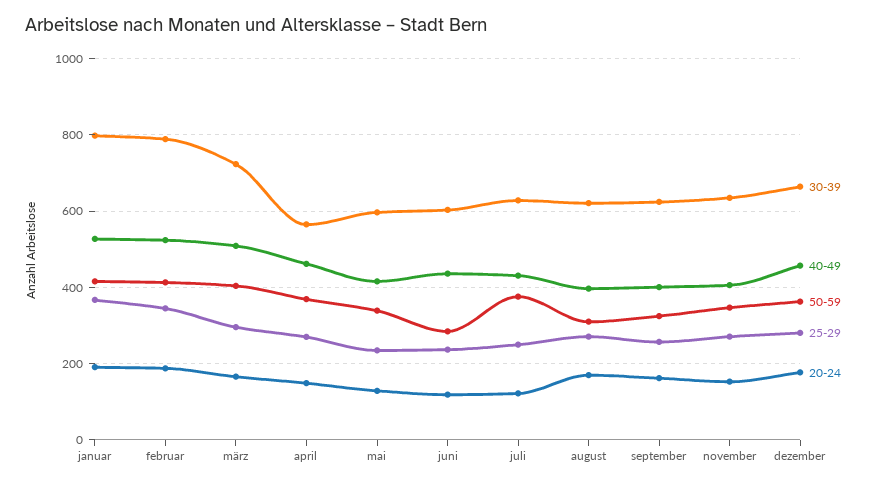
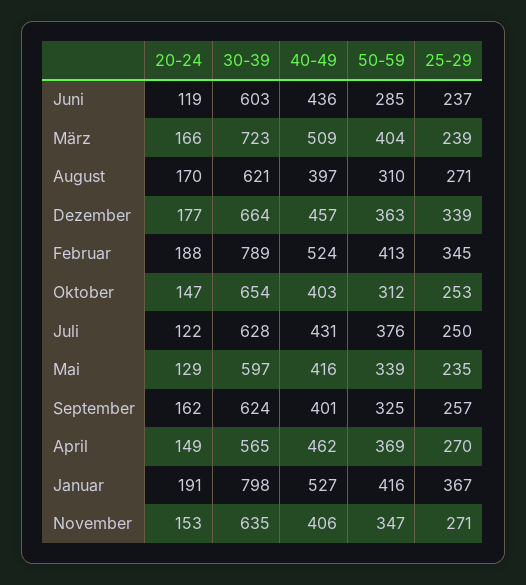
  {
    "30-39": {
      "januar": 798,
      "februar": 789,
      "märz": 723,
      "april": 565,
      "mai": 597,
      "juni": 603,
      "juli": 628,
      "august": 621,
      "september": 624,
      "november": 635,
-     "dezember": 664
+     "dezember": 664,
+     "Oktober": 654
    },
    "40-49": {
      "januar": 527,
      "februar": 524,
      "märz": 509,
      "april": 462,
      "mai": 416,
      "juni": 436,
      "juli": 431,
      "august": 397,
      "september": 401,
      "november": 406,
-     "dezember": 457
+     "dezember": 457,
+     "Oktober": 403
    },
    "50-59": {
      "januar": 416,
      "februar": 413,
      "märz": 404,
      "april": 369,
      "mai": 339,
      "juni": 285,
      "juli": 376,
      "august": 310,
      "september": 325,
      "november": 347,
-     "dezember": 363
+     "dezember": 363,
+     "Oktober": 312
    },
    "25-29": {
      "januar": 367,
      "februar": 345,
-     "märz": 300,
+     "märz": 239,
      "april": 270,
      "mai": 235,
      "juni": 237,
      "juli": 250,
      "august": 271,
      "september": 257,
      "november": 271,
-     "dezember": 280
+     "dezember": 339,
+     "Oktober": 253
    },
    "20-24": {
      "januar": 191,
      "februar": 188,
      "märz": 166,
      "april": 149,
      "mai": 129,
      "juni": 119,
      "juli": 122,
      "august": 170,
      "september": 162,
      "november": 153,
-     "dezember": 177
+     "dezember": 177,
+     "Oktober": 147
    }
  }

